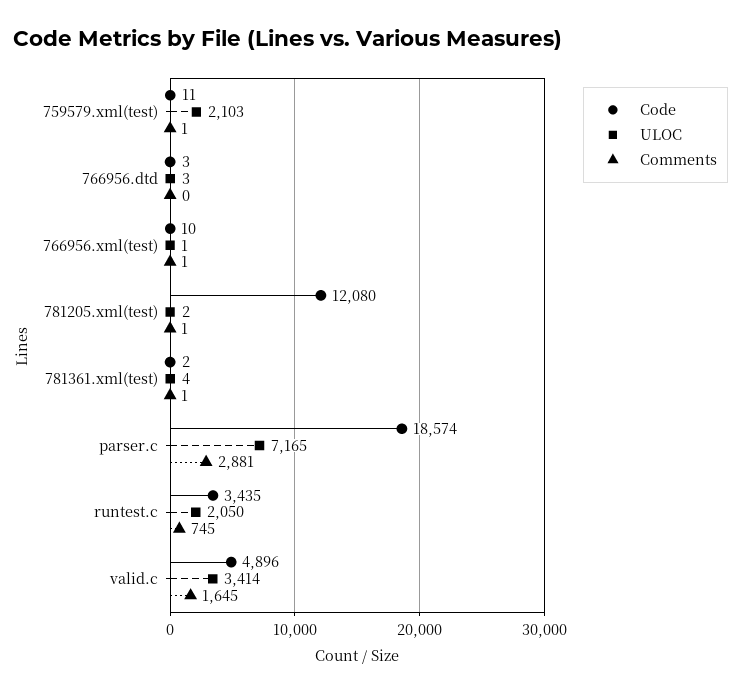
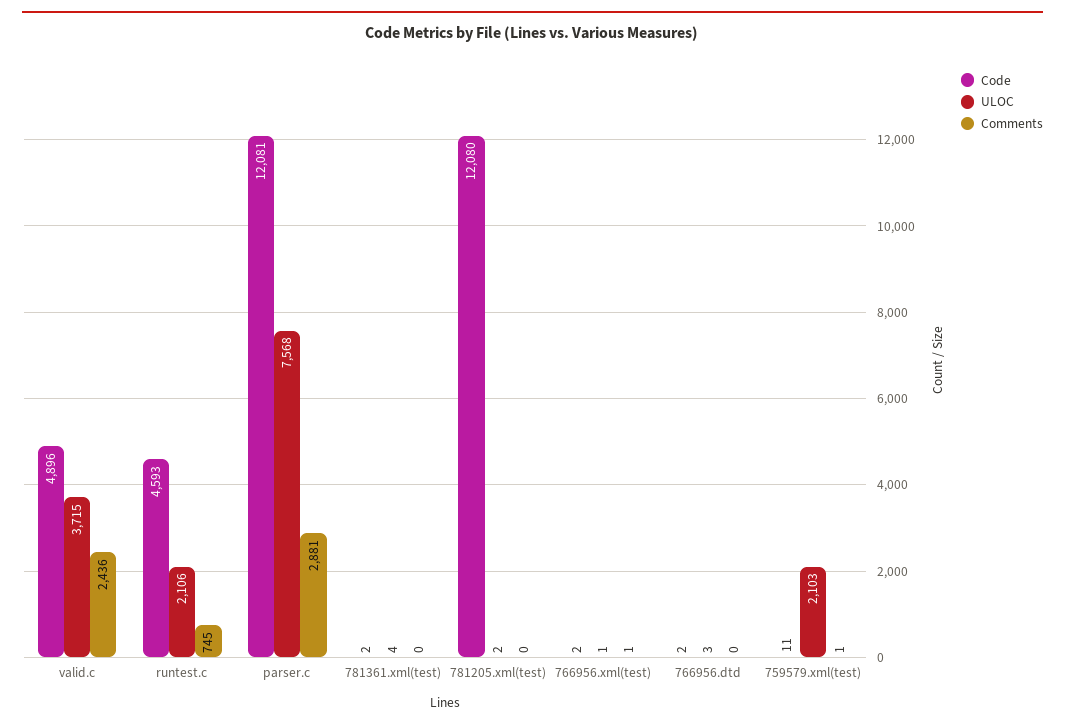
  {
    "Code": {
      "759579.xml(test)": 11,
-     "766956.dtd": 3,
+     "766956.dtd": 2,
-     "766956.xml(test)": 10,
+     "766956.xml(test)": 2,
      "781205.xml(test)": 12080,
      "781361.xml(test)": 2,
-     "parser.c": 18574,
+     "parser.c": 12081,
-     "runtest.c": 3435,
+     "runtest.c": 4593,
      "valid.c": 4896
    },
    "ULOC": {
      "759579.xml(test)": 2103,
      "766956.dtd": 3,
      "766956.xml(test)": 1,
      "781205.xml(test)": 2,
      "781361.xml(test)": 4,
-     "parser.c": 7165,
+     "parser.c": 7568,
-     "runtest.c": 2050,
+     "runtest.c": 2106,
-     "valid.c": 3414
+     "valid.c": 3715
    },
    "Comments": {
      "759579.xml(test)": 1,
      "766956.dtd": 0,
      "766956.xml(test)": 1,
-     "781205.xml(test)": 1,
+     "781205.xml(test)": 0,
-     "781361.xml(test)": 1,
+     "781361.xml(test)": 0,
      "parser.c": 2881,
      "runtest.c": 745,
-     "valid.c": 1645
+     "valid.c": 2436
    }
  }

